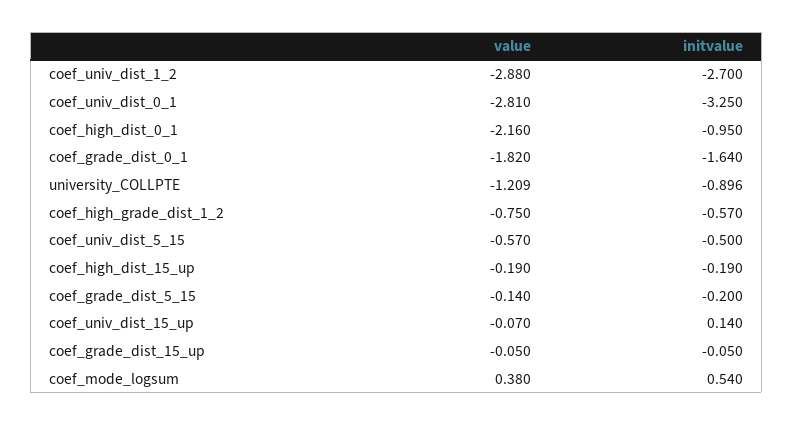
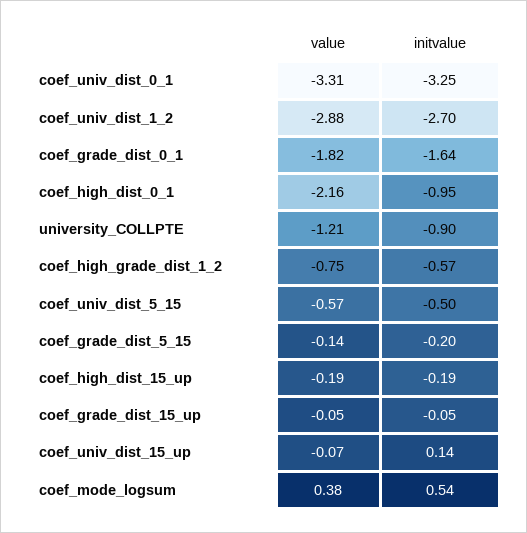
  {
    "value": {
      "coef_univ_dist_1_2": -2.88,
-     "coef_univ_dist_0_1": -2.81,
+     "coef_univ_dist_0_1": -3.31,
      "coef_high_dist_0_1": -2.16,
      "coef_grade_dist_0_1": -1.82,
      "university_COLLPTE": -1.209,
      "coef_high_grade_dist_1_2": -0.75,
      "coef_univ_dist_5_15": -0.57,
      "coef_high_dist_15_up": -0.19,
      "coef_grade_dist_5_15": -0.14,
      "coef_univ_dist_15_up": -0.07,
      "coef_grade_dist_15_up": -0.05,
      "coef_mode_logsum": 0.38
    },
    "initvalue": {
      "coef_univ_dist_1_2": -2.7,
      "coef_univ_dist_0_1": -3.25,
      "coef_high_dist_0_1": -0.95,
      "coef_grade_dist_0_1": -1.64,
      "university_COLLPTE": -0.896,
      "coef_high_grade_dist_1_2": -0.57,
      "coef_univ_dist_5_15": -0.5,
      "coef_high_dist_15_up": -0.19,
      "coef_grade_dist_5_15": -0.2,
      "coef_univ_dist_15_up": 0.14,
      "coef_grade_dist_15_up": -0.05,
      "coef_mode_logsum": 0.54
    }
  }

